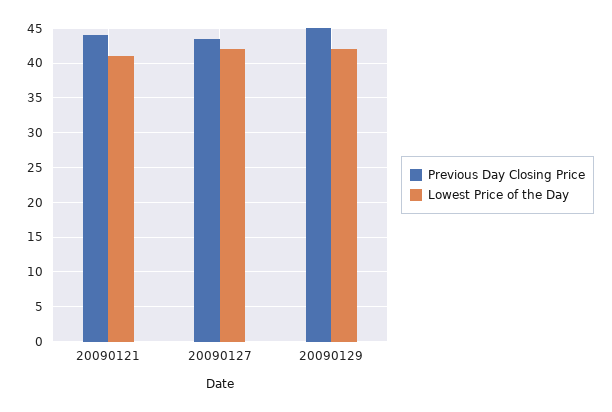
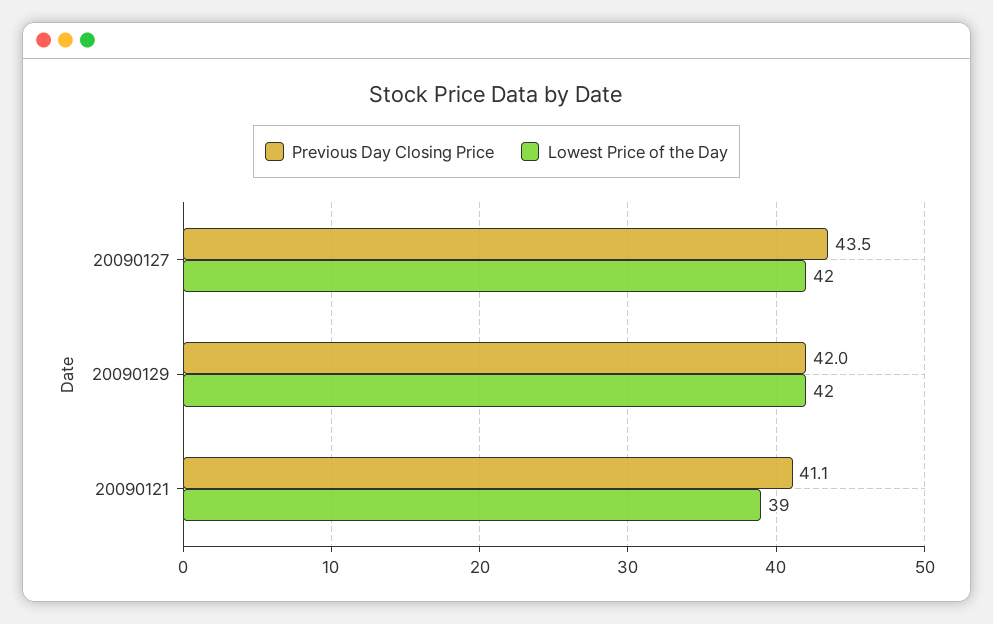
  {
    "Previous Day Closing Price": {
-     "20090121": 44,
+     "20090121": 41.1,
      "20090127": 43.5,
-     "20090129": 45
+     "20090129": 42
    },
    "Lowest Price of the Day": {
-     "20090121": 41,
+     "20090121": 39,
      "20090127": 42,
      "20090129": 42
    }
  }

